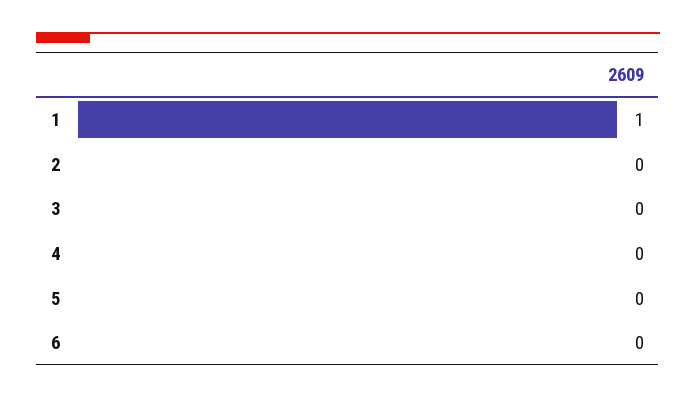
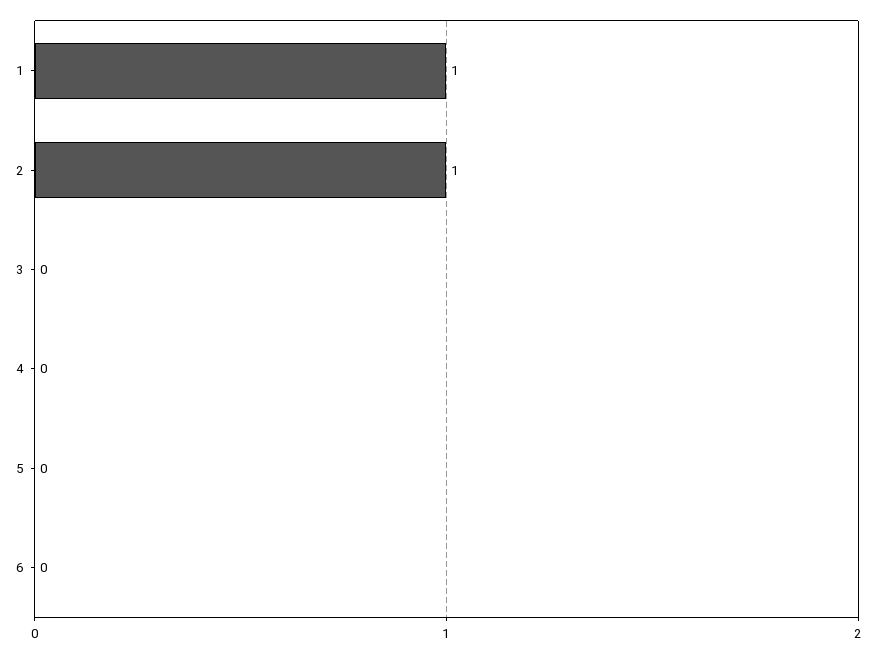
  {
    "1": 1,
-   "2": 0,
+   "2": 1,
    "3": 0,
    "4": 0,
    "5": 0,
    "6": 0
  }

